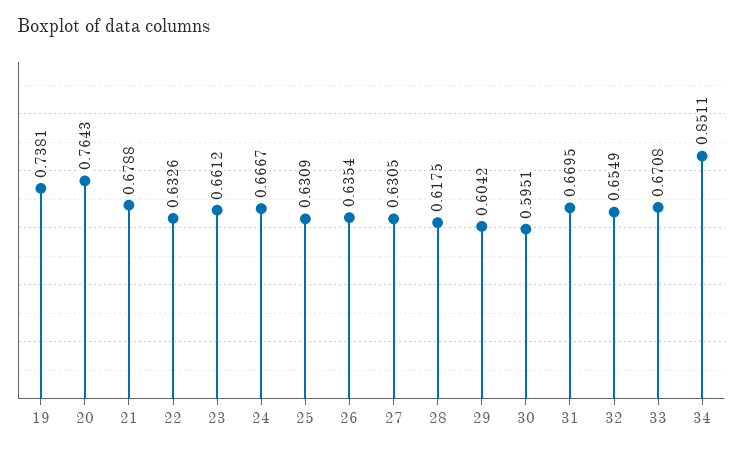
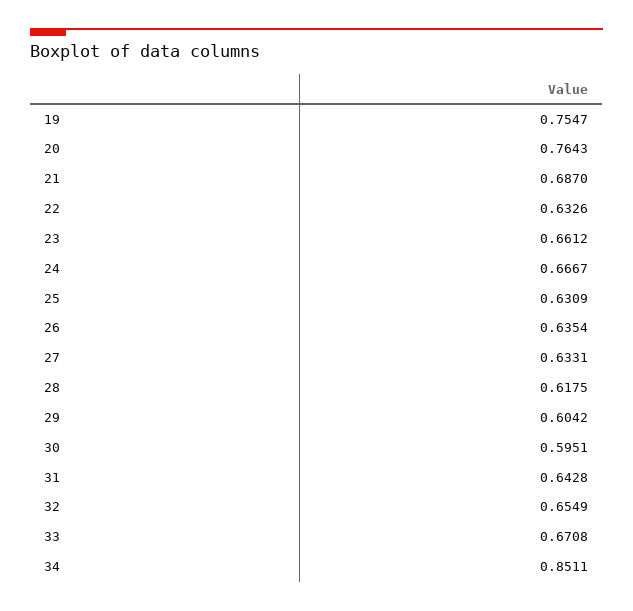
  {
-   "19": 0.7381,
+   "19": 0.7547,
    "20": 0.7643,
-   "21": 0.6788,
+   "21": 0.687,
    "22": 0.6326,
    "23": 0.6612,
    "24": 0.6667,
    "25": 0.6309,
    "26": 0.6354,
-   "27": 0.6305,
+   "27": 0.6331,
    "28": 0.6175,
    "29": 0.6042,
    "30": 0.5951,
-   "31": 0.6695,
+   "31": 0.6428,
    "32": 0.6549,
    "33": 0.6708,
    "34": 0.8511
  }

